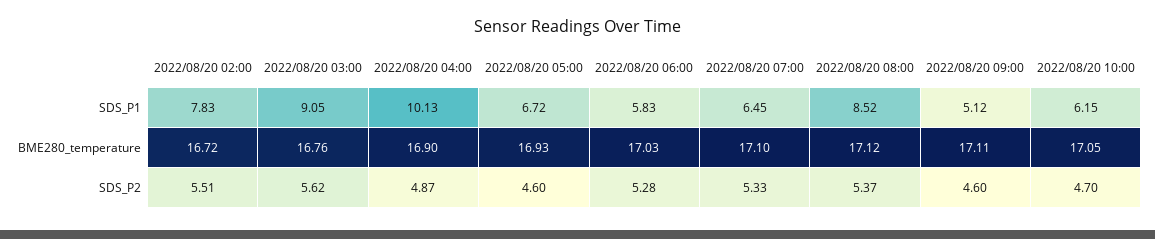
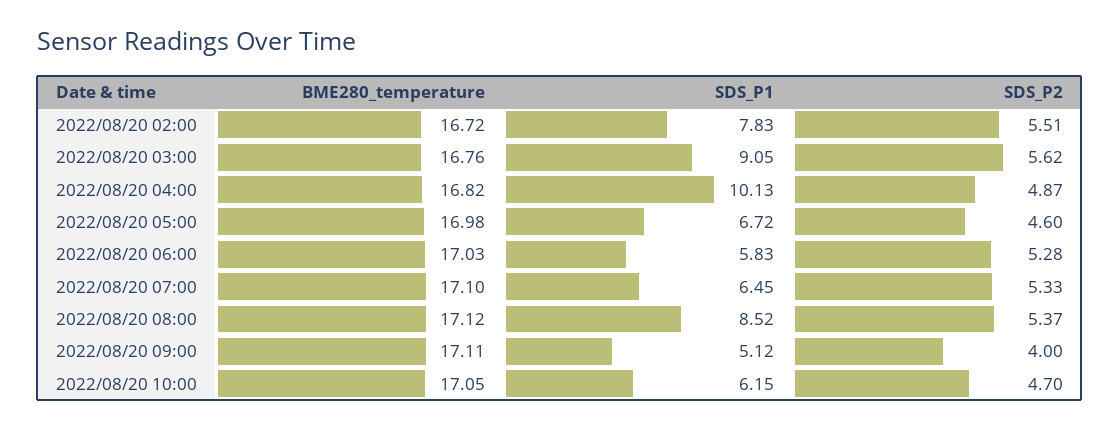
  {
    "2022/08/20 02:00": {
      "SDS_P1": 7.83,
      "BME280_temperature": 16.72,
      "SDS_P2": 5.51
    },
    "2022/08/20 03:00": {
      "SDS_P1": 9.05,
      "BME280_temperature": 16.76,
      "SDS_P2": 5.62
    },
    "2022/08/20 04:00": {
      "SDS_P1": 10.13,
-     "BME280_temperature": 16.9,
+     "BME280_temperature": 16.82,
      "SDS_P2": 4.87
    },
    "2022/08/20 05:00": {
      "SDS_P1": 6.72,
-     "BME280_temperature": 16.93,
+     "BME280_temperature": 16.98,
      "SDS_P2": 4.6
    },
    "2022/08/20 06:00": {
      "SDS_P1": 5.83,
      "BME280_temperature": 17.03,
      "SDS_P2": 5.28
    },
    "2022/08/20 07:00": {
      "SDS_P1": 6.45,
      "BME280_temperature": 17.1,
      "SDS_P2": 5.33
    },
    "2022/08/20 08:00": {
      "SDS_P1": 8.52,
      "BME280_temperature": 17.12,
      "SDS_P2": 5.37
    },
    "2022/08/20 09:00": {
      "SDS_P1": 5.12,
      "BME280_temperature": 17.11,
-     "SDS_P2": 4.6
+     "SDS_P2": 4
    },
    "2022/08/20 10:00": {
      "SDS_P1": 6.15,
      "BME280_temperature": 17.05,
      "SDS_P2": 4.7
    }
  }

